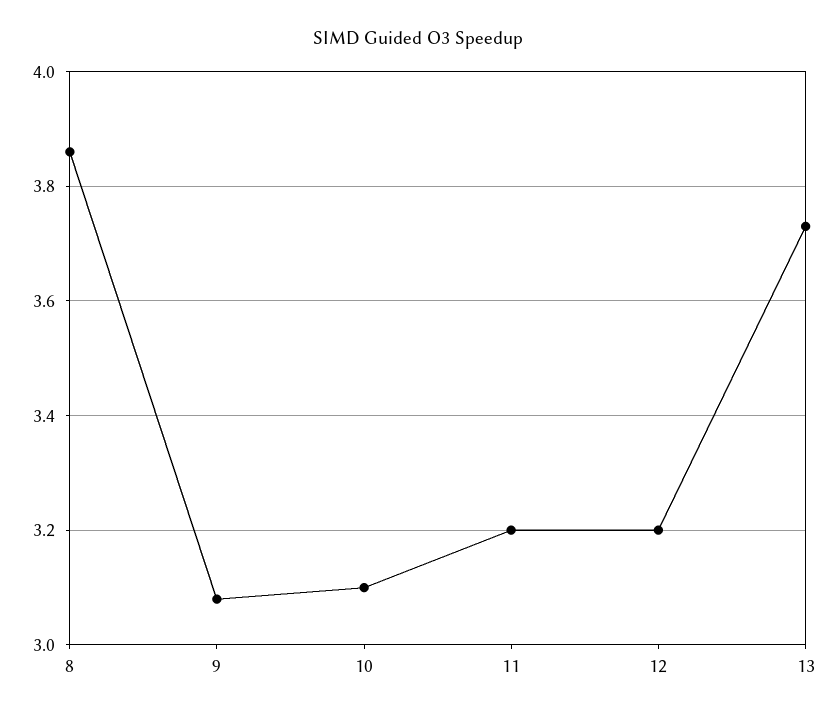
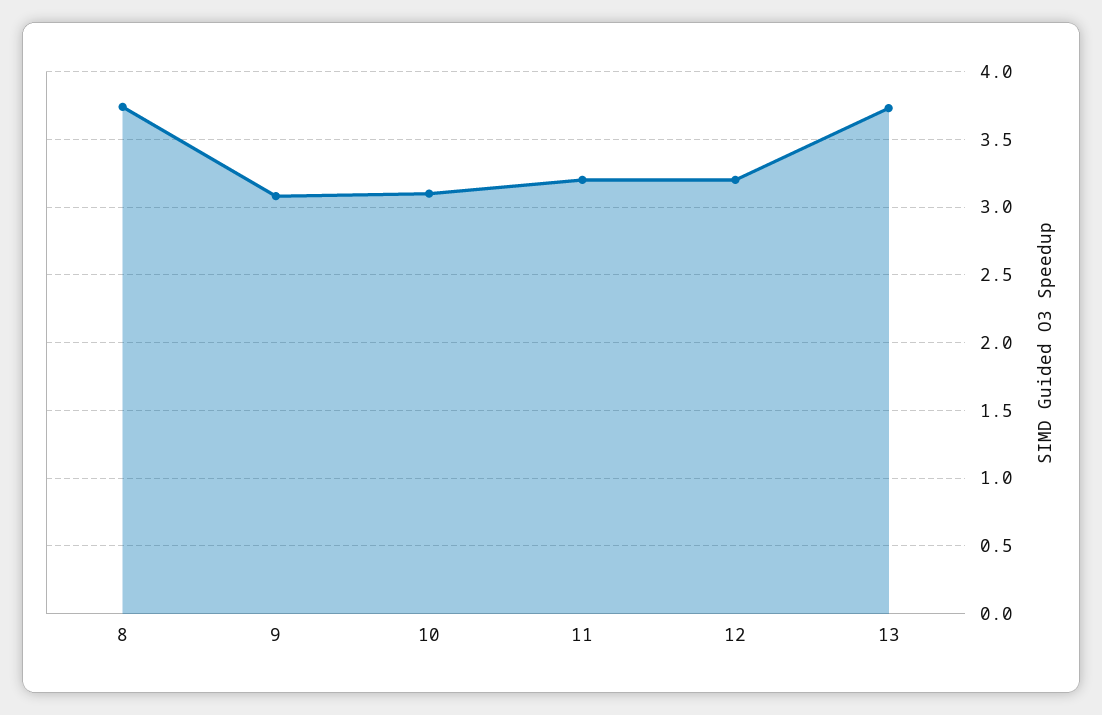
  {
-   "8": 3.85,
+   "8": 3.75,
    "9": 3.1,
    "10": 3.1,
    "11": 3.2,
    "12": 3.2,
    "13": 3.75
  }

